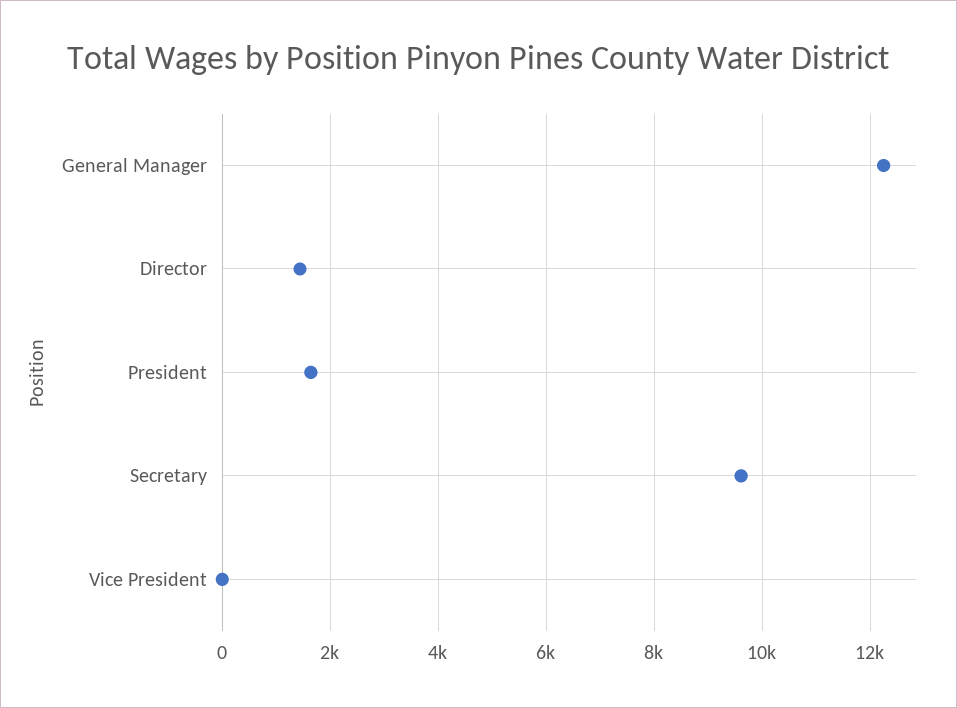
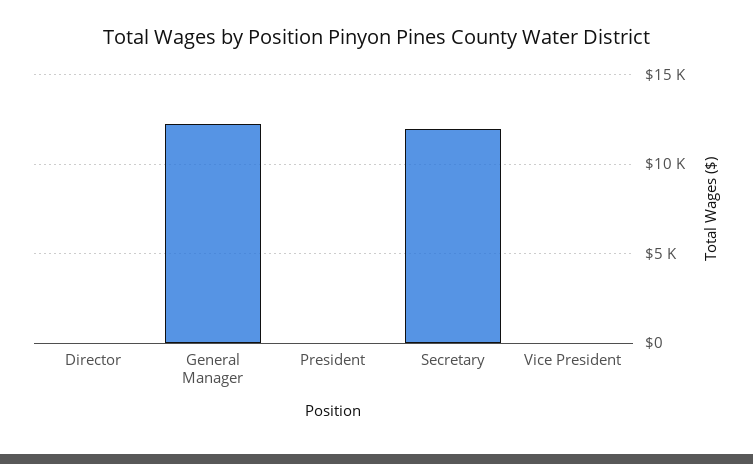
  {
    "General Manager": 12200,
-   "Director": 1400,
+   "Director": 0,
-   "President": 1600,
+   "President": 0,
-   "Secretary": 9600,
+   "Secretary": 12000,
    "Vice President": 0
  }

